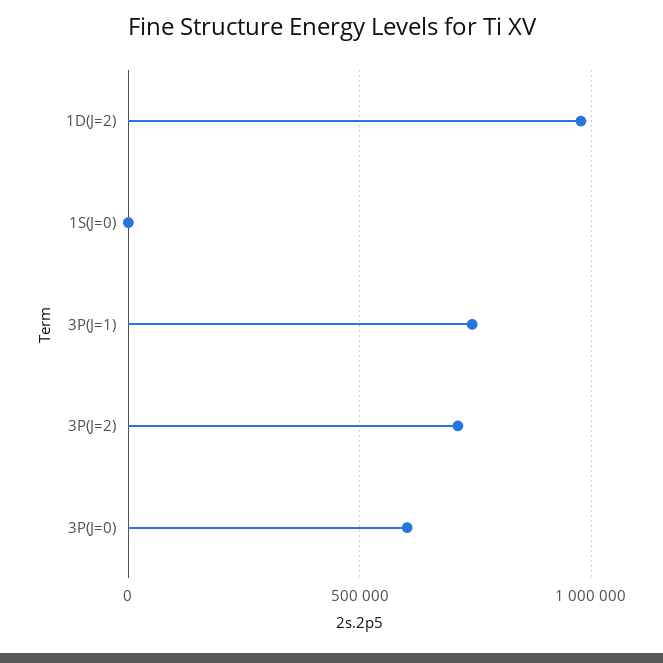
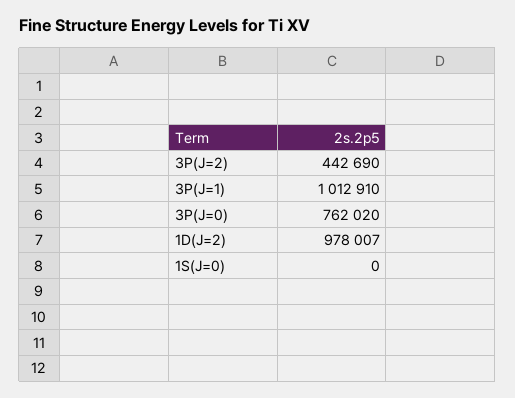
  {
    "1D(J=2)": 978007,
    "1S(J=0)": 0,
-   "3P(J=1)": 750000,
+   "3P(J=1)": 1012910,
-   "3P(J=2)": 700000,
+   "3P(J=2)": 442690,
-   "3P(J=0)": 600000
+   "3P(J=0)": 762020
  }

